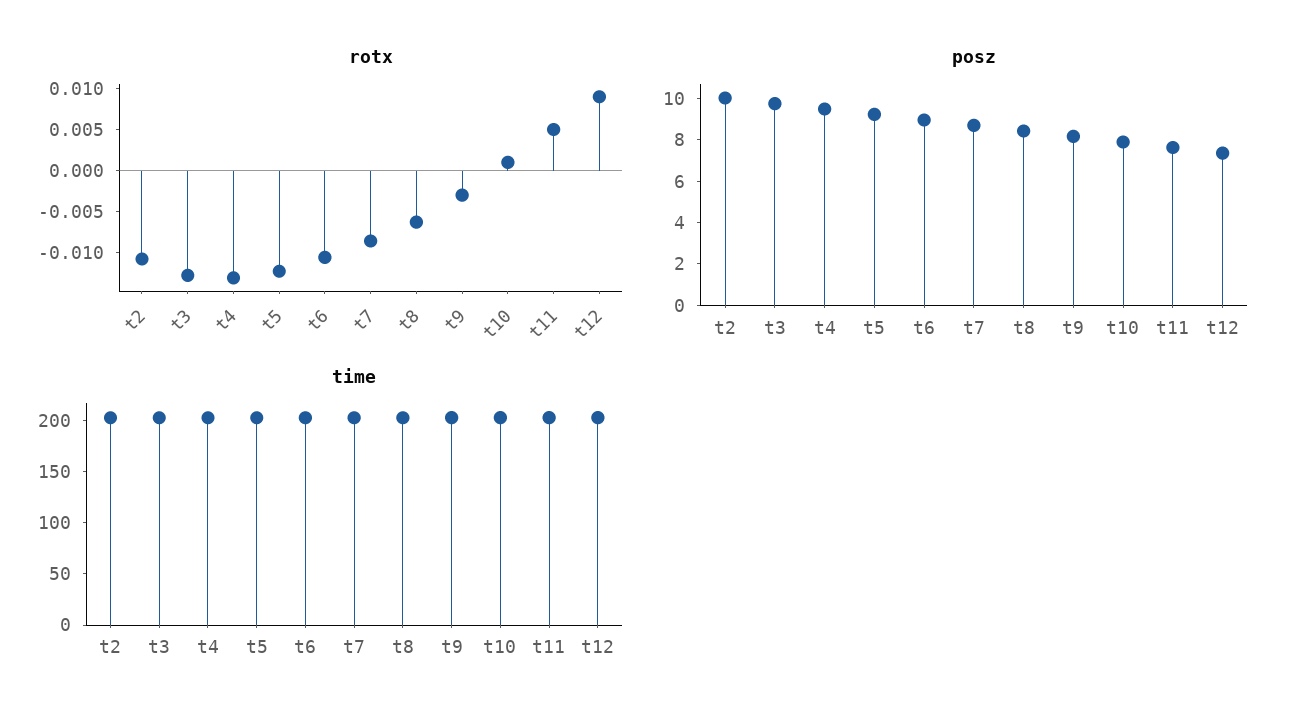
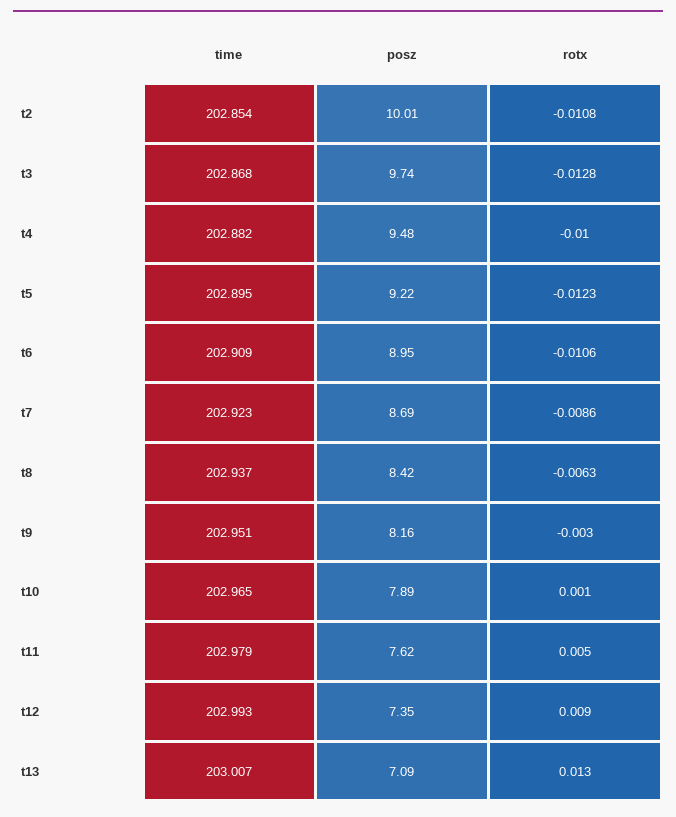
  {
    "rotx": {
      "t2": -0.0108,
      "t3": -0.0128,
-     "t4": -0.013,
+     "t4": -0.01,
      "t5": -0.0123,
      "t6": -0.0106,
      "t7": -0.0086,
      "t8": -0.0063,
      "t9": -0.003,
      "t10": 0.001,
      "t11": 0.005,
-     "t12": 0.009
+     "t12": 0.009,
+     "t13": 0.013
    },
    "posz": {
      "t2": 10.01,
      "t3": 9.74,
      "t4": 9.48,
      "t5": 9.22,
      "t6": 8.95,
      "t7": 8.69,
      "t8": 8.42,
      "t9": 8.16,
      "t10": 7.89,
      "t11": 7.62,
-     "t12": 7.35
+     "t12": 7.35,
+     "t13": 7.09
    },
    "time": {
      "t2": 202.854,
      "t3": 202.868,
      "t4": 202.882,
      "t5": 202.895,
      "t6": 202.909,
      "t7": 202.923,
      "t8": 202.937,
      "t9": 202.951,
      "t10": 202.965,
      "t11": 202.979,
-     "t12": 202.993
+     "t12": 202.993,
+     "t13": 203.007
    }
  }

